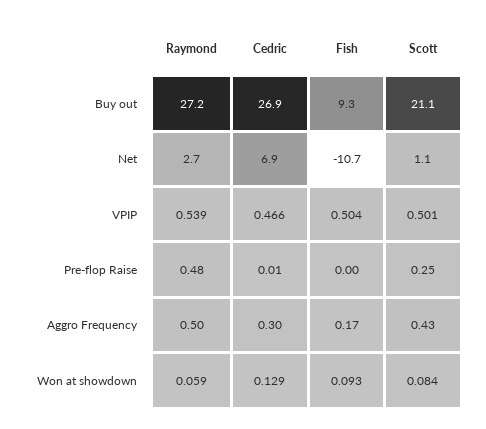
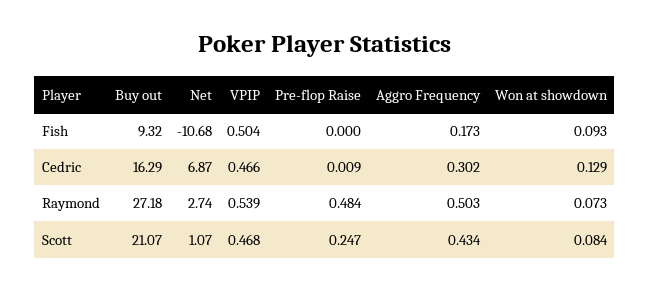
  {
    "Raymond": {
      "Buy out": 27.18,
      "Net": 2.74,
      "VPIP": 0.539,
      "Pre-flop Raise": 0.484,
      "Aggro Frequency": 0.503,
-     "Won at showdown": 0.059
+     "Won at showdown": 0.073
    },
    "Cedric": {
-     "Buy out": 26.9,
+     "Buy out": 16.29,
      "Net": 6.87,
      "VPIP": 0.466,
      "Pre-flop Raise": 0.009,
      "Aggro Frequency": 0.302,
      "Won at showdown": 0.129
    },
    "Fish": {
      "Buy out": 9.32,
      "Net": -10.68,
      "VPIP": 0.504,
      "Pre-flop Raise": 0,
      "Aggro Frequency": 0.173,
      "Won at showdown": 0.093
    },
    "Scott": {
      "Buy out": 21.07,
      "Net": 1.07,
-     "VPIP": 0.501,
+     "VPIP": 0.468,
      "Pre-flop Raise": 0.247,
      "Aggro Frequency": 0.434,
      "Won at showdown": 0.084
    }
  }

